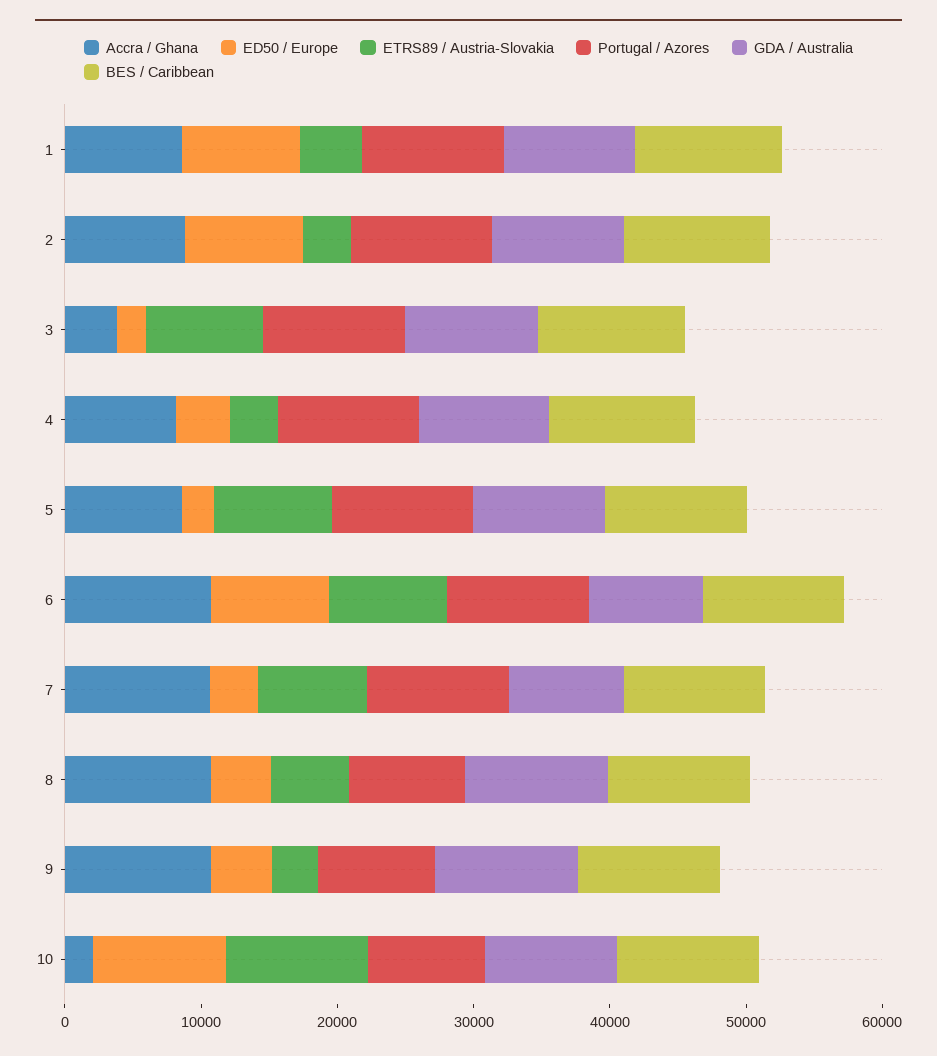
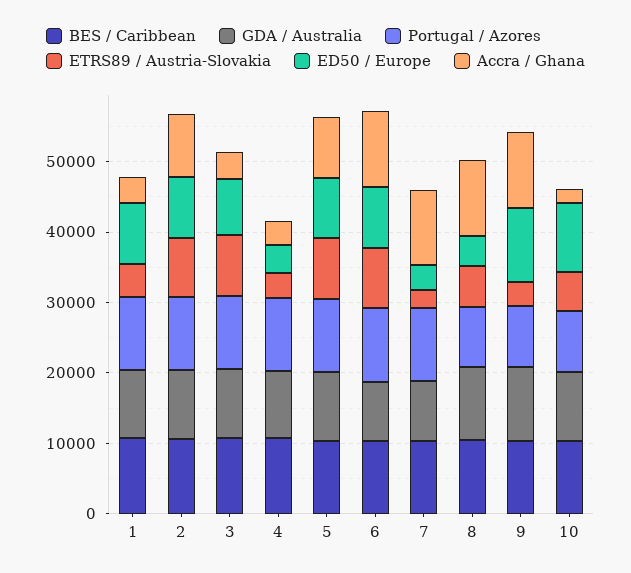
  {
    "Accra / Ghana": {
-     "1": 8000,
+     "1": 4000,
      "2": 8000,
      "3": 4000,
-     "4": 8000,
+     "4": 4000,
      "5": 8000,
      "6": 10000,
      "7": 10000,
      "8": 10000,
      "9": 10000,
      "10": 2000
    },
    "ED50 / Europe": {
      "1": 8000,
      "2": 8000,
-     "3": 2000,
+     "3": 8000,
      "4": 4000,
-     "5": 2000,
+     "5": 8000,
      "6": 8000,
      "7": 4000,
      "8": 4000,
-     "9": 4000,
+     "9": 10000,
      "10": 10000
    },
    "ETRS89 / Austria-Slovakia": {
      "1": 4000,
-     "2": 4000,
+     "2": 8000,
      "3": 8000,
      "4": 4000,
      "5": 8000,
      "6": 8000,
-     "7": 8000,
+     "7": 2000,
      "8": 6000,
      "9": 4000,
-     "10": 10000
+     "10": 6000
    },
    "Portugal / Azores": {
      "1": 10000,
      "2": 10000,
      "3": 10000,
      "4": 10000,
      "5": 10000,
      "6": 10000,
      "7": 10000,
      "8": 8000,
      "9": 8000,
      "10": 8000
    },
    "GDA / Australia": {
      "1": 10000,
      "2": 10000,
      "3": 10000,
      "4": 10000,
      "5": 10000,
      "6": 8000,
      "7": 8000,
      "8": 10000,
      "9": 10000,
      "10": 10000
    },
    "BES / Caribbean": {
      "1": 10000,
      "2": 10000,
      "3": 10000,
      "4": 10000,
      "5": 10000,
      "6": 10000,
      "7": 10000,
      "8": 10000,
      "9": 10000,
      "10": 10000
    }
  }

